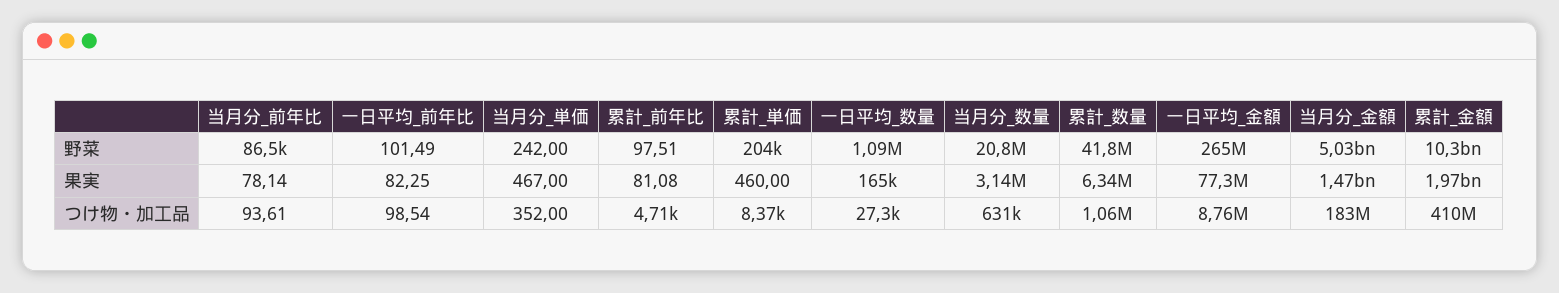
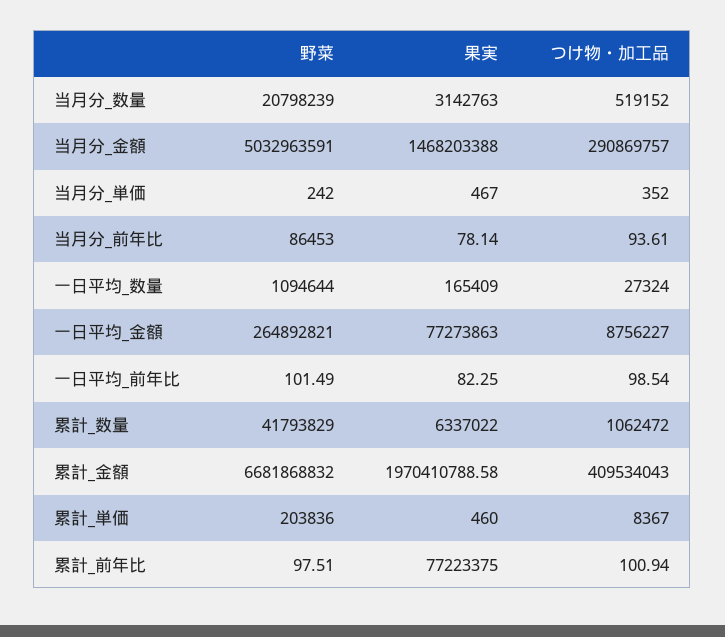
  {
    "当月分_前年比": {
      "野菜": 86453,
      "果実": 78.14,
      "つけ物・加工品": 93.61
    },
    "一日平均_前年比": {
      "野菜": 101.49,
      "果実": 82.25,
      "つけ物・加工品": 98.54
    },
    "当月分_単価": {
      "野菜": 242,
      "果実": 467,
      "つけ物・加工品": 352
    },
    "累計_前年比": {
      "野菜": 97.51,
-     "果実": 81.08,
+     "果実": 77223375,
-     "つけ物・加工品": 4710
+     "つけ物・加工品": 100.94
    },
    "累計_単価": {
      "野菜": 203836,
      "果実": 460,
      "つけ物・加工品": 8367
    },
    "一日平均_数量": {
      "野菜": 1094644,
      "果実": 165409,
      "つけ物・加工品": 27324
    },
    "当月分_数量": {
      "野菜": 20798239,
      "果実": 3142763,
-     "つけ物・加工品": 631000
+     "つけ物・加工品": 519152
    },
    "累計_数量": {
      "野菜": 41793829,
      "果実": 6337022,
      "つけ物・加工品": 1062472
    },
    "一日平均_金額": {
      "野菜": 264892821,
      "果実": 77273863,
      "つけ物・加工品": 8756227
    },
    "当月分_金額": {
      "野菜": 5032963591,
      "果実": 1468203388,
-     "つけ物・加工品": 183000000
+     "つけ物・加工品": 290869757
    },
    "累計_金額": {
-     "野菜": 10300000000,
+     "野菜": 6681868832,
      "果実": 1970410788.58,
      "つけ物・加工品": 409534043
    }
  }

